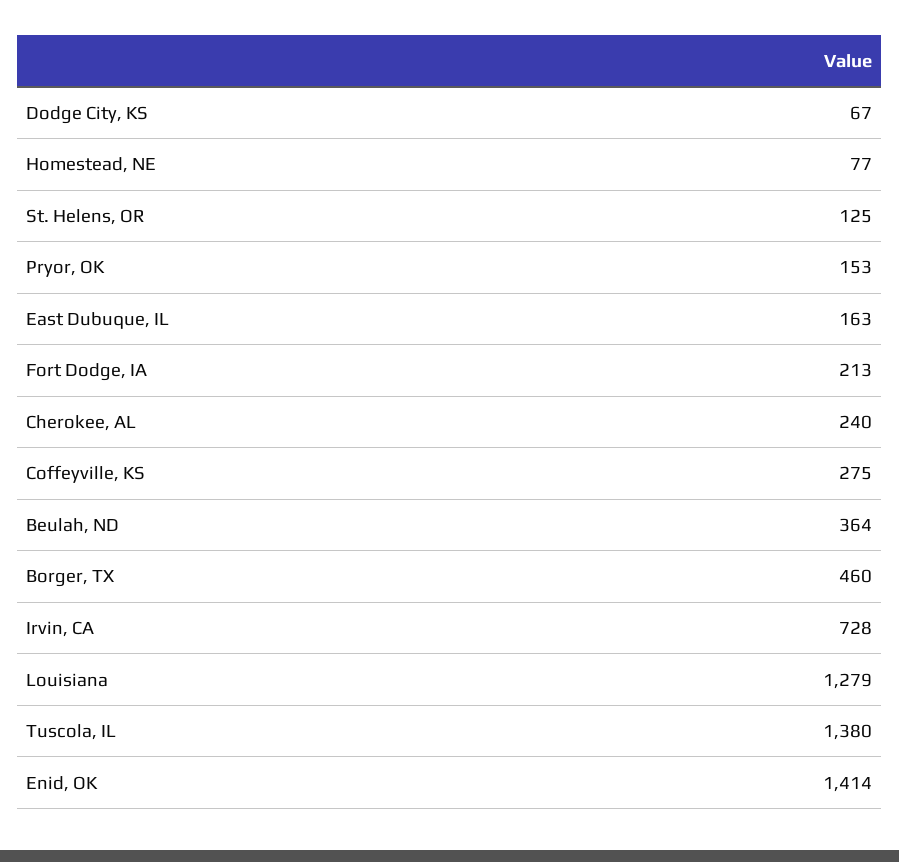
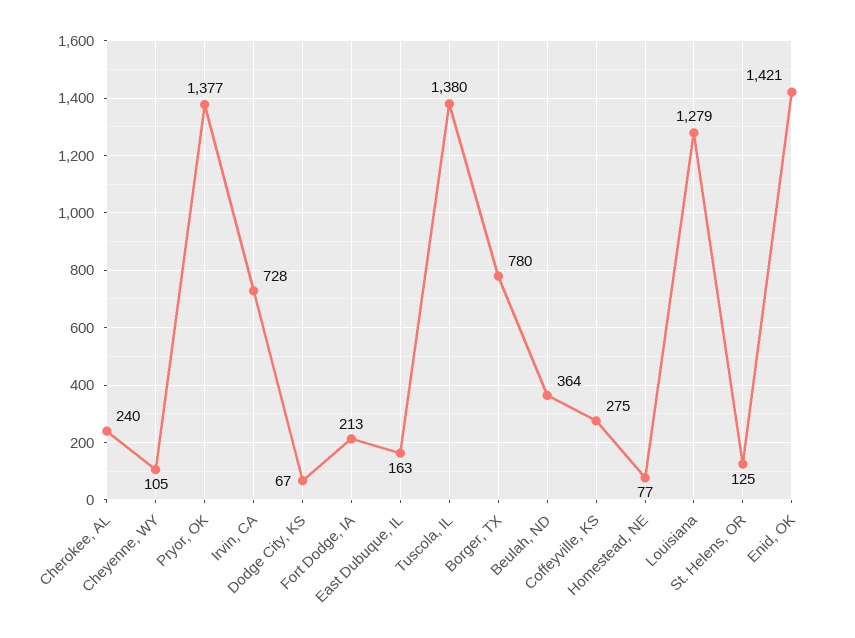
  {
    "Dodge City, KS": 67,
    "Homestead, NE": 77,
    "St. Helens, OR": 125,
-   "Pryor, OK": 153,
+   "Pryor, OK": 1377,
    "East Dubuque, IL": 163,
    "Fort Dodge, IA": 213,
    "Cherokee, AL": 240,
    "Coffeyville, KS": 275,
    "Beulah, ND": 364,
-   "Borger, TX": 460,
+   "Borger, TX": 780,
    "Irvin, CA": 728,
    "Louisiana": 1279,
    "Tuscola, IL": 1380,
-   "Enid, OK": 1414
+   "Enid, OK": 1421,
+   "Cheyenne, WY": 105
  }

